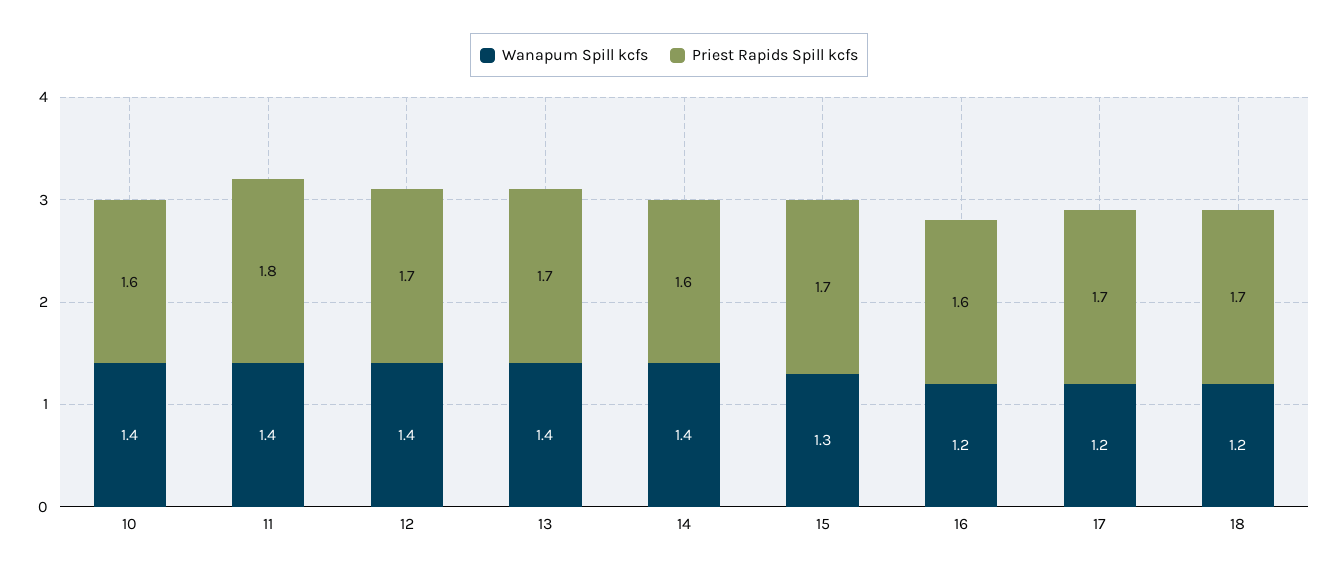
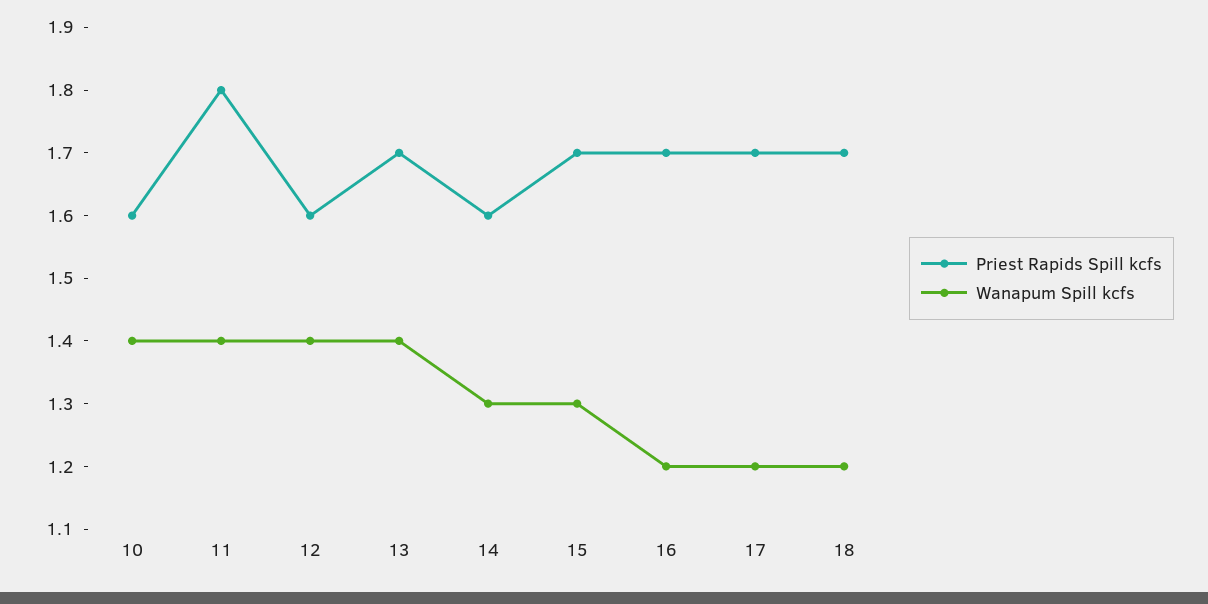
  {
    "Wanapum Spill kcfs": {
      "10": 1.4,
      "11": 1.4,
      "12": 1.4,
      "13": 1.4,
-     "14": 1.4,
+     "14": 1.3,
      "15": 1.3,
      "16": 1.2,
      "17": 1.2,
      "18": 1.2
    },
    "Priest Rapids Spill kcfs": {
      "10": 1.6,
      "11": 1.8,
-     "12": 1.7,
+     "12": 1.6,
      "13": 1.7,
      "14": 1.6,
      "15": 1.7,
-     "16": 1.6,
+     "16": 1.7,
      "17": 1.7,
      "18": 1.7
    }
  }

